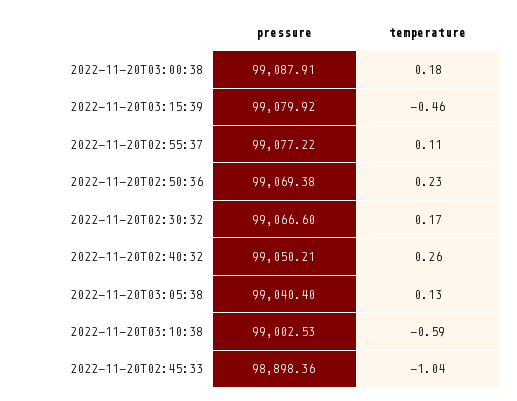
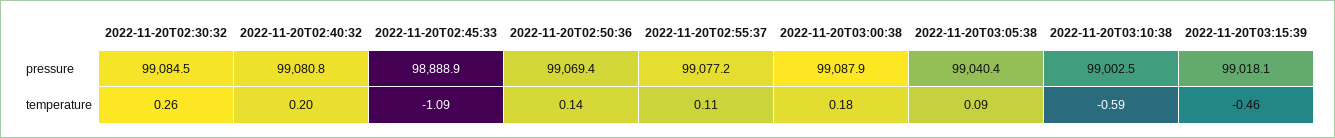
  {
    "pressure": {
      "2022-11-20T03:00:38": 99087.91,
-     "2022-11-20T03:15:39": 99079.92,
+     "2022-11-20T03:15:39": 99018.1,
      "2022-11-20T02:55:37": 99077.22,
      "2022-11-20T02:50:36": 99069.38,
-     "2022-11-20T02:30:32": 99066.6,
+     "2022-11-20T02:30:32": 99084.5,
-     "2022-11-20T02:40:32": 99050.21,
+     "2022-11-20T02:40:32": 99080.8,
      "2022-11-20T03:05:38": 99040.4,
      "2022-11-20T03:10:38": 99002.53,
-     "2022-11-20T02:45:33": 98898.36
+     "2022-11-20T02:45:33": 98888.9
    },
    "temperature": {
      "2022-11-20T03:00:38": 0.18,
      "2022-11-20T03:15:39": -0.46,
      "2022-11-20T02:55:37": 0.11,
-     "2022-11-20T02:50:36": 0.23,
+     "2022-11-20T02:50:36": 0.14,
-     "2022-11-20T02:30:32": 0.17,
+     "2022-11-20T02:30:32": 0.26,
-     "2022-11-20T02:40:32": 0.26,
+     "2022-11-20T02:40:32": 0.2,
-     "2022-11-20T03:05:38": 0.13,
+     "2022-11-20T03:05:38": 0.09,
      "2022-11-20T03:10:38": -0.59,
-     "2022-11-20T02:45:33": -1.04
+     "2022-11-20T02:45:33": -1.09
    }
  }

